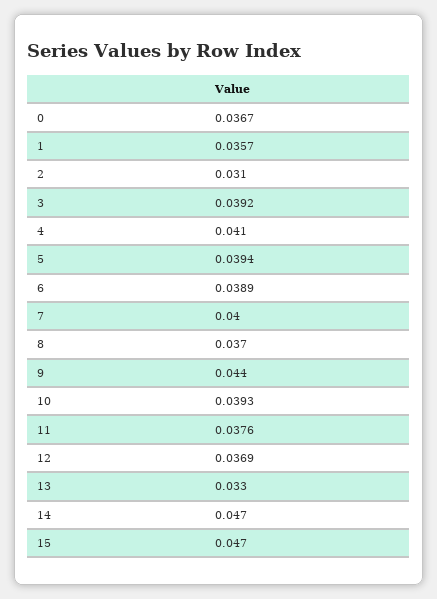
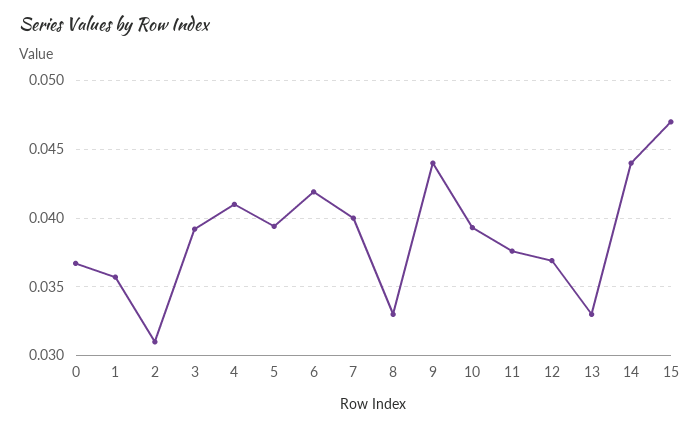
  {
    "0": 0.0367,
    "1": 0.0357,
    "2": 0.031,
    "3": 0.0392,
    "4": 0.041,
    "5": 0.0394,
-   "6": 0.0389,
+   "6": 0.042,
    "7": 0.04,
-   "8": 0.037,
+   "8": 0.033,
    "9": 0.044,
    "10": 0.0393,
    "11": 0.0376,
    "12": 0.0369,
    "13": 0.033,
-   "14": 0.047,
+   "14": 0.044,
    "15": 0.047
  }

